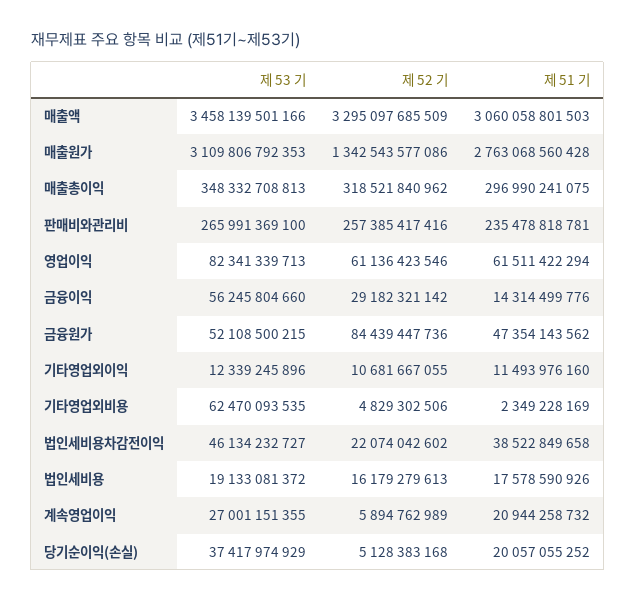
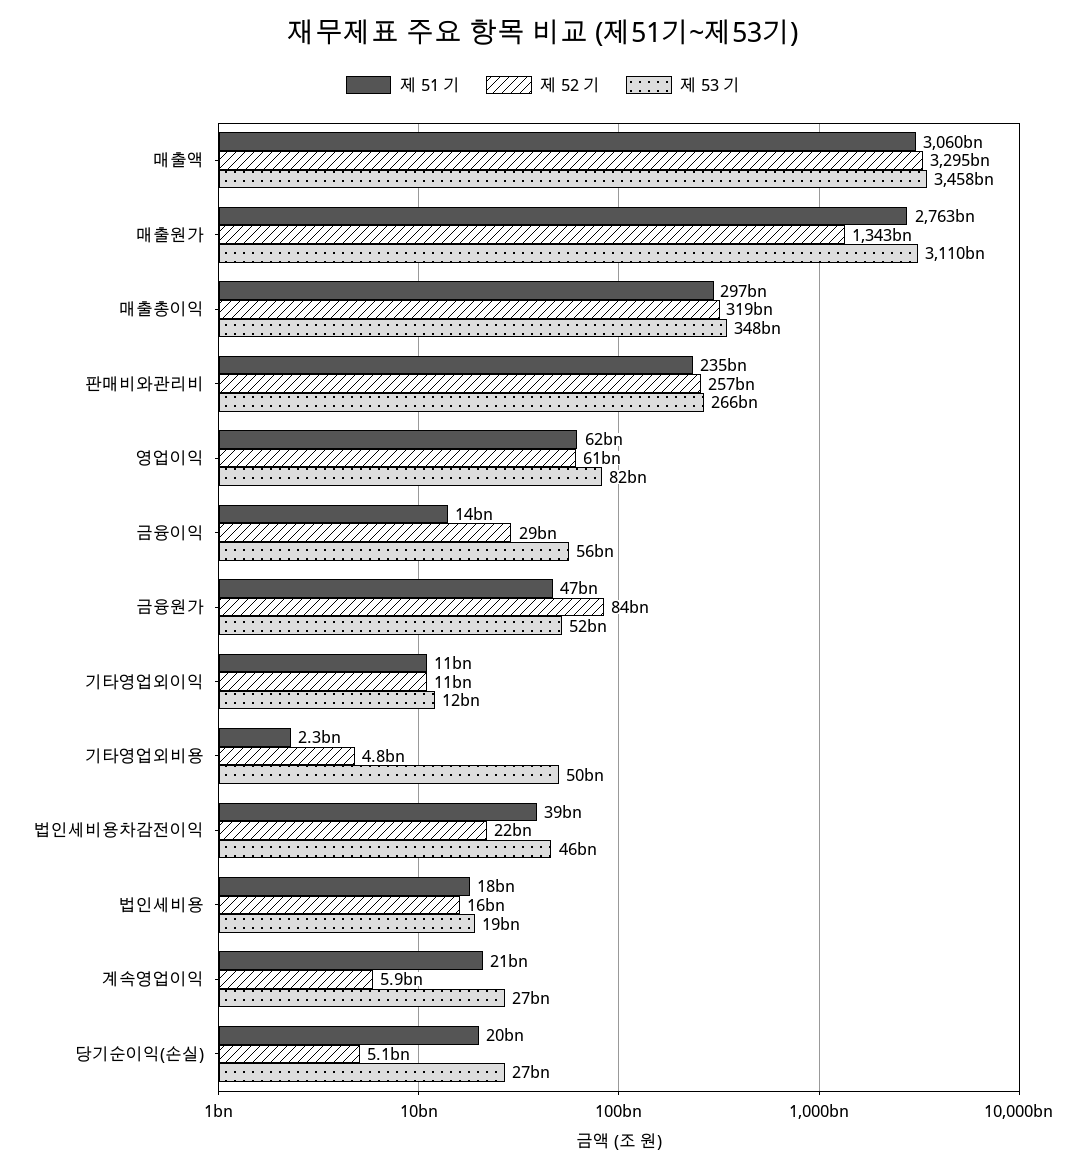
  {
    "제 53 기": {
      "매출액": 3458139501166,
      "매출원가": 3109806792353,
      "매출총이익": 348332708813,
      "판매비와관리비": 265991369100,
      "영업이익": 82341339713,
      "금융이익": 56245804660,
      "금융원가": 52108500215,
      "기타영업외이익": 12339245896,
-     "기타영업외비용": 62470093535,
+     "기타영업외비용": 50000000000,
      "법인세비용차감전이익": 46134232727,
      "법인세비용": 19133081372,
      "계속영업이익": 27001151355,
-     "당기순이익(손실)": 37417974929
+     "당기순이익(손실)": 27000000000
    },
    "제 52 기": {
      "매출액": 3295097685509,
      "매출원가": 1342543577086,
      "매출총이익": 318521840962,
      "판매비와관리비": 257385417416,
      "영업이익": 61136423546,
      "금융이익": 29182321142,
      "금융원가": 84439447736,
      "기타영업외이익": 10681667055,
      "기타영업외비용": 4829302506,
      "법인세비용차감전이익": 22074042602,
      "법인세비용": 16179279613,
      "계속영업이익": 5894762989,
      "당기순이익(손실)": 5128383168
    },
    "제 51 기": {
      "매출액": 3060058801503,
      "매출원가": 2763068560428,
      "매출총이익": 296990241075,
      "판매비와관리비": 235478818781,
      "영업이익": 61511422294,
      "금융이익": 14314499776,
      "금융원가": 47354143562,
      "기타영업외이익": 11493976160,
      "기타영업외비용": 2349228169,
      "법인세비용차감전이익": 38522849658,
      "법인세비용": 17578590926,
      "계속영업이익": 20944258732,
      "당기순이익(손실)": 20057055252
    }
  }

